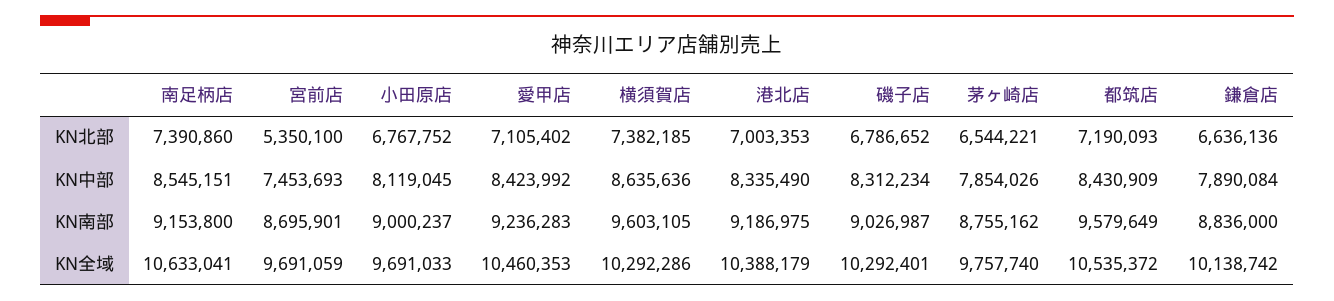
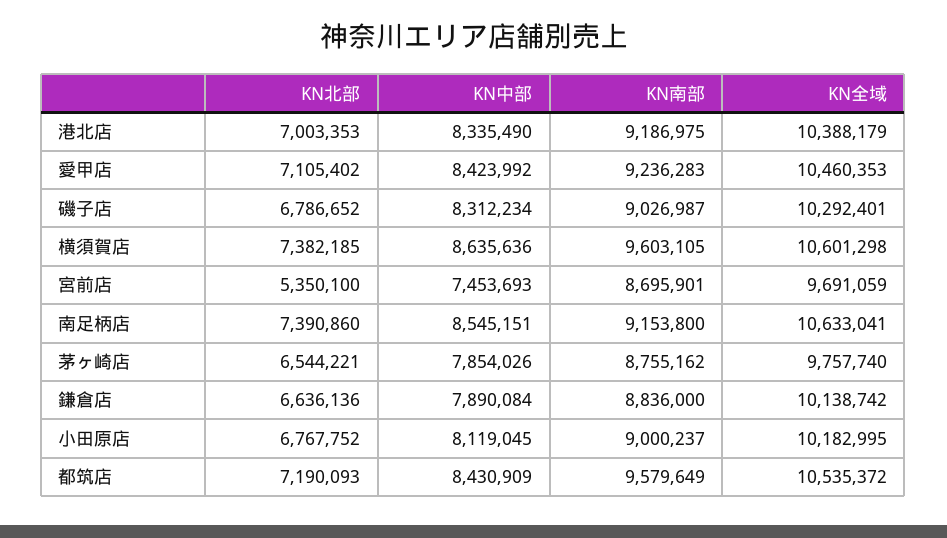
  {
    "南足柄店": {
      "KN北部": 7390860,
      "KN中部": 8545151,
      "KN南部": 9153800,
      "KN全域": 10633041
    },
    "宮前店": {
      "KN北部": 5350100,
      "KN中部": 7453693,
      "KN南部": 8695901,
      "KN全域": 9691059
    },
    "小田原店": {
      "KN北部": 6767752,
      "KN中部": 8119045,
      "KN南部": 9000237,
-     "KN全域": 9691033
+     "KN全域": 10182995
    },
    "愛甲店": {
      "KN北部": 7105402,
      "KN中部": 8423992,
      "KN南部": 9236283,
      "KN全域": 10460353
    },
    "横須賀店": {
      "KN北部": 7382185,
      "KN中部": 8635636,
      "KN南部": 9603105,
-     "KN全域": 10292286
+     "KN全域": 10601298
    },
    "港北店": {
      "KN北部": 7003353,
      "KN中部": 8335490,
      "KN南部": 9186975,
      "KN全域": 10388179
    },
    "磯子店": {
      "KN北部": 6786652,
      "KN中部": 8312234,
      "KN南部": 9026987,
      "KN全域": 10292401
    },
    "茅ヶ崎店": {
      "KN北部": 6544221,
      "KN中部": 7854026,
      "KN南部": 8755162,
      "KN全域": 9757740
    },
    "都筑店": {
      "KN北部": 7190093,
      "KN中部": 8430909,
      "KN南部": 9579649,
      "KN全域": 10535372
    },
    "鎌倉店": {
      "KN北部": 6636136,
      "KN中部": 7890084,
      "KN南部": 8836000,
      "KN全域": 10138742
    }
  }

